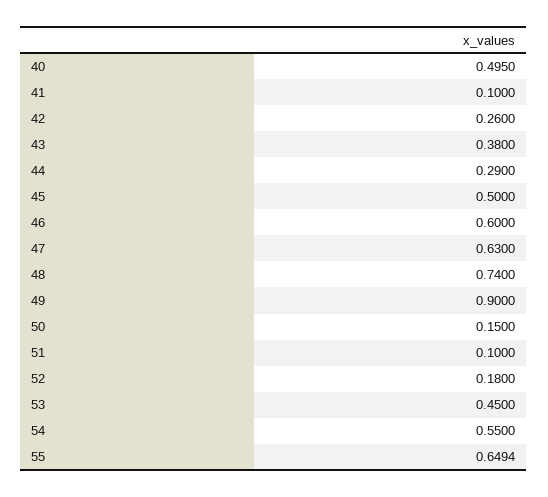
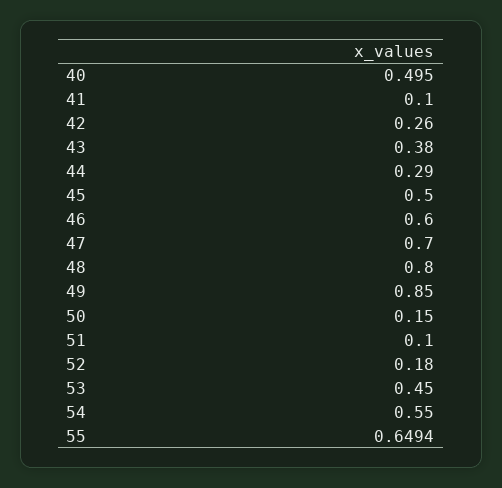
  {
    "40": 0.495,
    "41": 0.1,
    "42": 0.26,
    "43": 0.38,
    "44": 0.29,
    "45": 0.5,
    "46": 0.6,
-   "47": 0.63,
+   "47": 0.7,
-   "48": 0.74,
+   "48": 0.8,
-   "49": 0.9,
+   "49": 0.85,
    "50": 0.15,
    "51": 0.1,
    "52": 0.18,
    "53": 0.45,
    "54": 0.55,
    "55": 0.6494
  }

